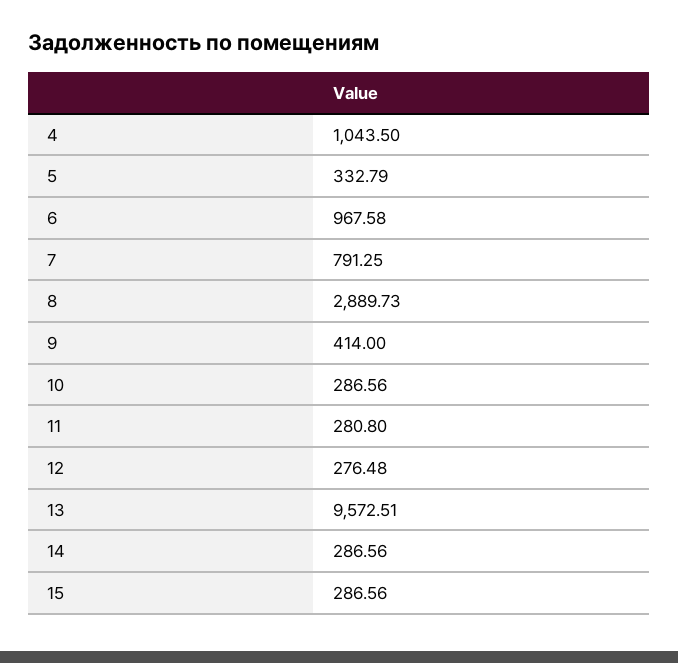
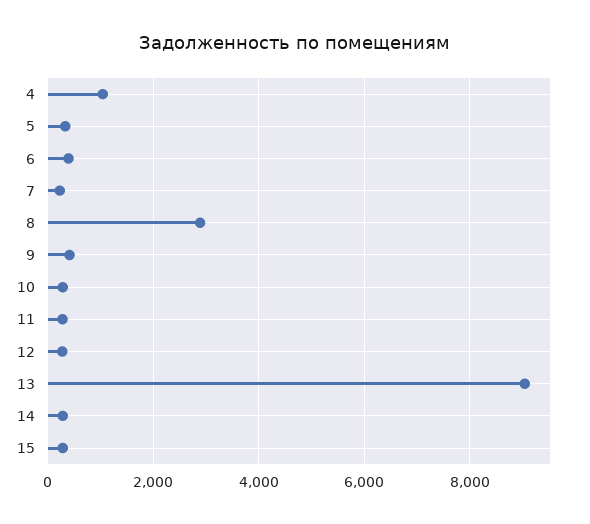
  {
    "4": 1043.5,
    "5": 332.79,
-   "6": 967.58,
+   "6": 400,
-   "7": 791.25,
+   "7": 200,
    "8": 2889.73,
    "9": 414,
    "10": 286.56,
    "11": 280.8,
    "12": 276.48,
-   "13": 9572.51,
+   "13": 9000,
    "14": 286.56,
    "15": 286.56
  }

